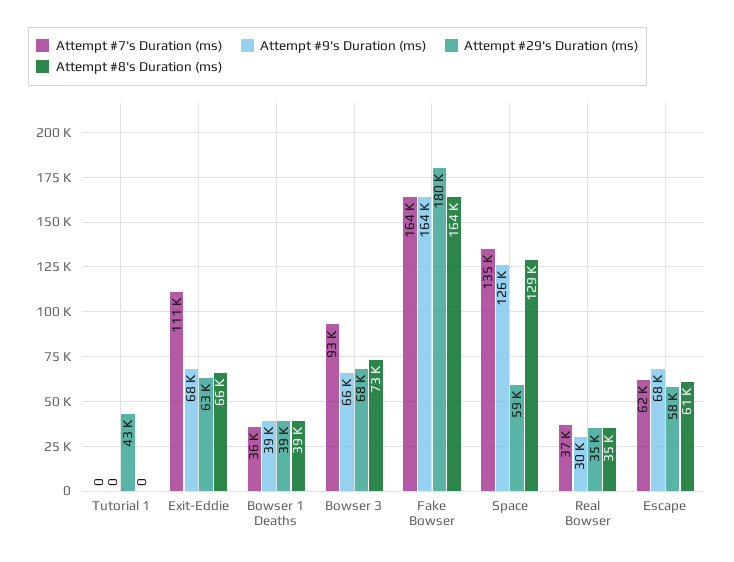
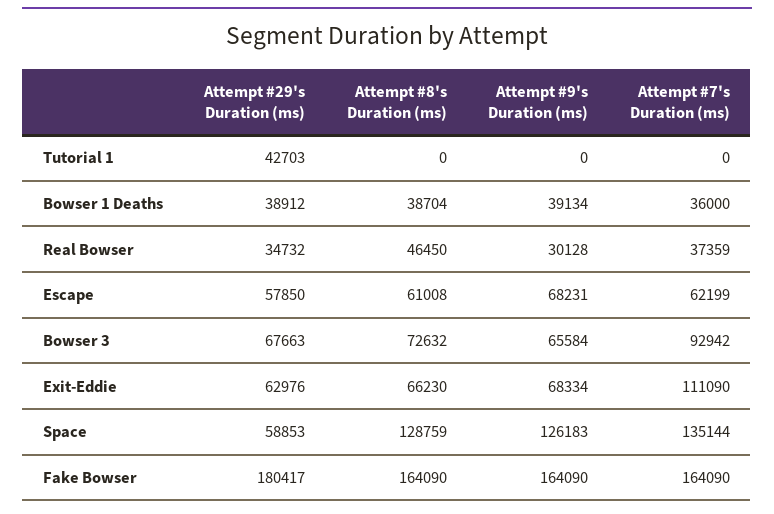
  {
    "Attempt #7's Duration (ms)": {
      "Tutorial 1": 0,
      "Exit-Eddie": 111090,
      "Bowser 1 Deaths": 36000,
      "Bowser 3": 92942,
      "Fake Bowser": 164090,
      "Space": 135144,
      "Real Bowser": 37359,
      "Escape": 62199
    },
    "Attempt #9's Duration (ms)": {
      "Tutorial 1": 0,
      "Exit-Eddie": 68334,
      "Bowser 1 Deaths": 39134,
      "Bowser 3": 65584,
      "Fake Bowser": 164090,
      "Space": 126183,
      "Real Bowser": 30128,
      "Escape": 68231
    },
    "Attempt #29's Duration (ms)": {
      "Tutorial 1": 42703,
      "Exit-Eddie": 62976,
      "Bowser 1 Deaths": 38912,
      "Bowser 3": 67663,
      "Fake Bowser": 180417,
      "Space": 58853,
      "Real Bowser": 34732,
      "Escape": 57850
    },
    "Attempt #8's Duration (ms)": {
      "Tutorial 1": 0,
      "Exit-Eddie": 66230,
      "Bowser 1 Deaths": 38704,
      "Bowser 3": 72632,
      "Fake Bowser": 164090,
      "Space": 128759,
-     "Real Bowser": 35000,
+     "Real Bowser": 46450,
      "Escape": 61008
    }
  }

